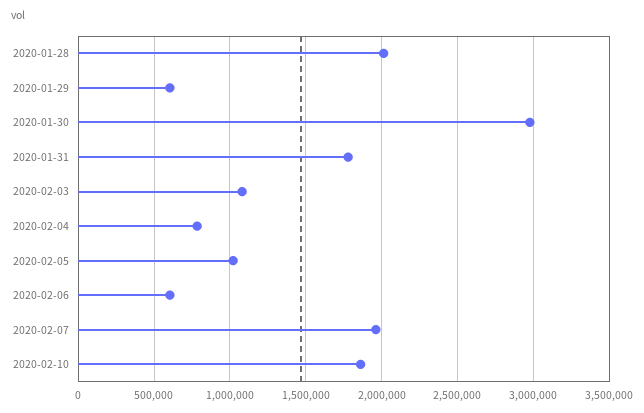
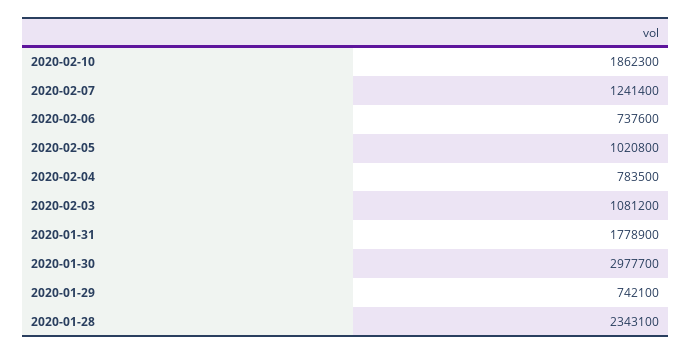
  {
-   "2020-01-28": 2000000,
+   "2020-01-28": 2343100,
-   "2020-01-29": 600000,
+   "2020-01-29": 742100,
    "2020-01-30": 2977700,
    "2020-01-31": 1778900,
    "2020-02-03": 1081200,
    "2020-02-04": 783500,
    "2020-02-05": 1020800,
-   "2020-02-06": 600000,
+   "2020-02-06": 737600,
-   "2020-02-07": 1950000,
+   "2020-02-07": 1241400,
    "2020-02-10": 1862300
  }

